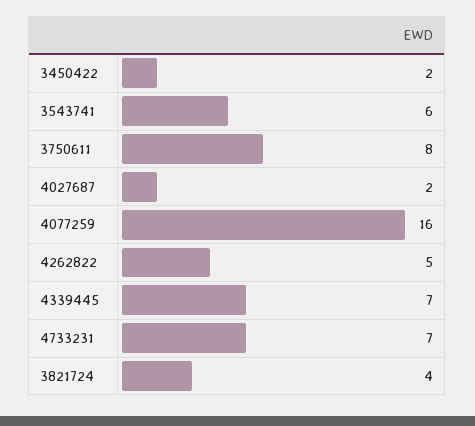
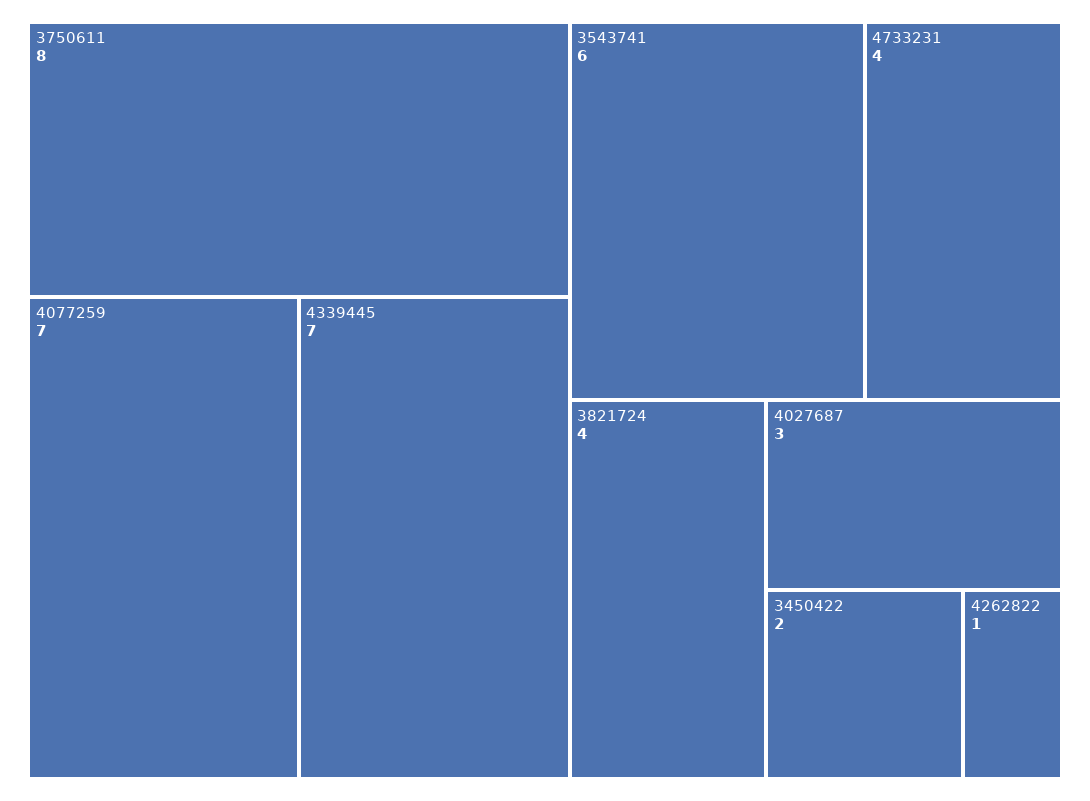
  {
    "3450422": 2,
    "3543741": 6,
    "3750611": 8,
-   "4027687": 2,
+   "4027687": 3,
-   "4077259": 16,
+   "4077259": 7,
-   "4262822": 5,
+   "4262822": 1,
    "4339445": 7,
-   "4733231": 7,
+   "4733231": 4,
    "3821724": 4
  }

